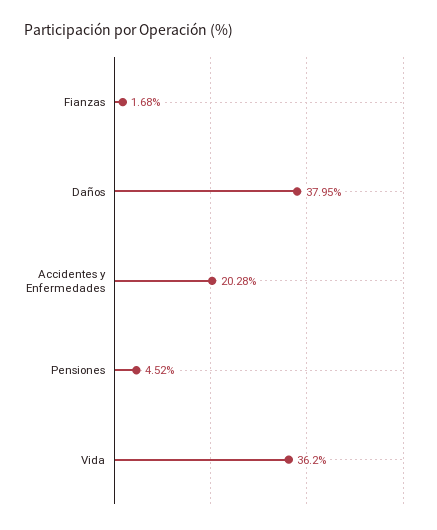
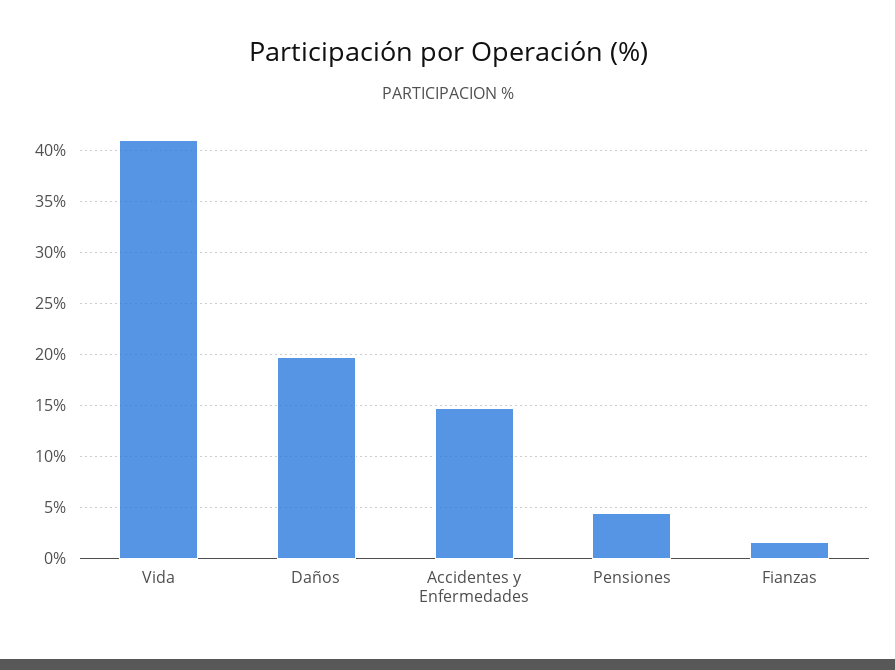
  {
    "Fianzas": 1.68,
-   "Daños": 37.95,
+   "Daños": 20,
-   "Accidentes y Enfermedades": 20.28,
+   "Accidentes y Enfermedades": 15,
    "Pensiones": 4.52,
-   "Vida": 36.2
+   "Vida": 41
  }

